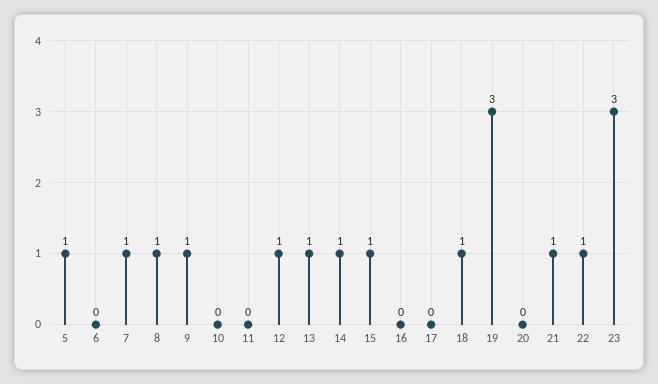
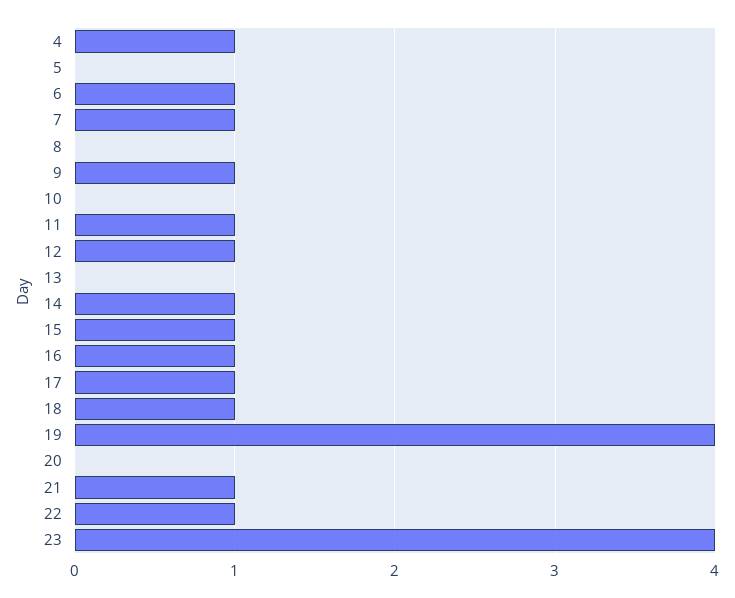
  {
-   "5": 1,
+   "5": 0,
-   "6": 0,
+   "6": 1,
    "7": 1,
-   "8": 1,
+   "8": 0,
    "9": 1,
    "10": 0,
-   "11": 0,
+   "11": 1,
    "12": 1,
-   "13": 1,
+   "13": 0,
    "14": 1,
    "15": 1,
-   "16": 0,
+   "16": 1,
-   "17": 0,
+   "17": 1,
    "18": 1,
-   "19": 3,
+   "19": 4,
    "20": 0,
    "21": 1,
    "22": 1,
-   "23": 3
+   "23": 4,
+   "4": 1
  }

